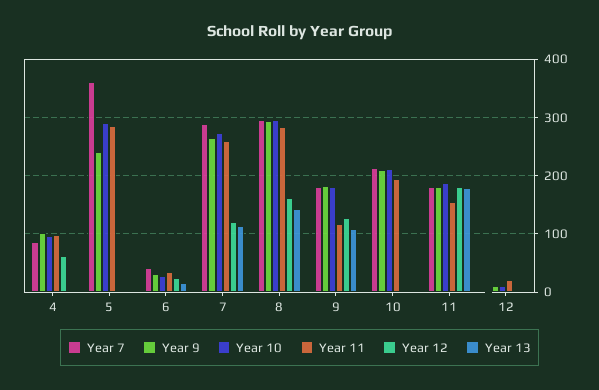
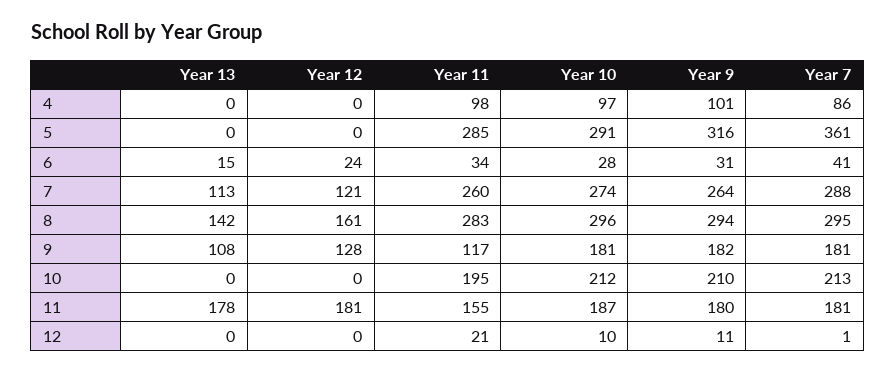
  {
    "Year 7": {
      "4": 86,
      "5": 361,
      "6": 41,
      "7": 288,
      "8": 295,
      "9": 181,
      "10": 213,
      "11": 181,
      "12": 1
    },
    "Year 9": {
      "4": 101,
-     "5": 240,
+     "5": 316,
      "6": 31,
      "7": 264,
      "8": 294,
      "9": 182,
      "10": 210,
      "11": 180,
      "12": 11
    },
    "Year 10": {
      "4": 97,
      "5": 291,
      "6": 28,
      "7": 274,
      "8": 296,
      "9": 181,
      "10": 212,
      "11": 187,
      "12": 10
    },
    "Year 11": {
      "4": 98,
      "5": 285,
      "6": 34,
      "7": 260,
      "8": 283,
      "9": 117,
      "10": 195,
      "11": 155,
      "12": 21
    },
    "Year 12": {
-     "4": 60,
+     "4": 0,
      "5": 0,
      "6": 24,
      "7": 121,
      "8": 161,
      "9": 128,
      "10": 0,
      "11": 181,
      "12": 0
    },
    "Year 13": {
      "4": 0,
      "5": 0,
      "6": 15,
      "7": 113,
      "8": 142,
      "9": 108,
      "10": 0,
      "11": 178,
      "12": 0
    }
  }

